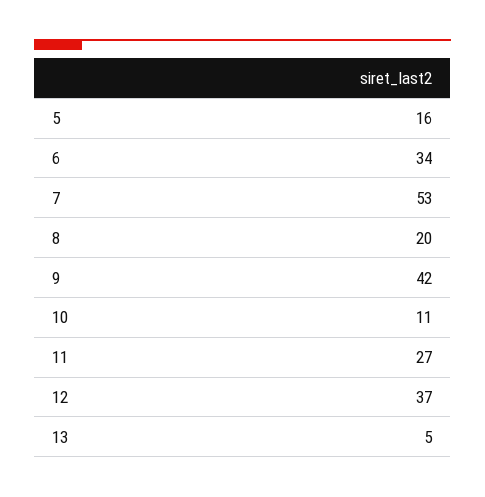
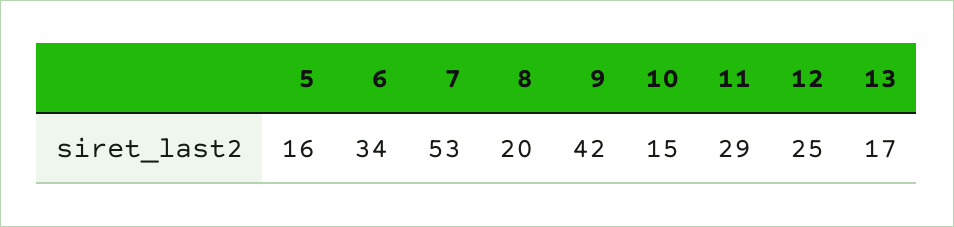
  {
    "5": 16,
    "6": 34,
    "7": 53,
    "8": 20,
    "9": 42,
-   "10": 11,
+   "10": 15,
-   "11": 27,
+   "11": 29,
-   "12": 37,
+   "12": 25,
-   "13": 5
+   "13": 17
  }

